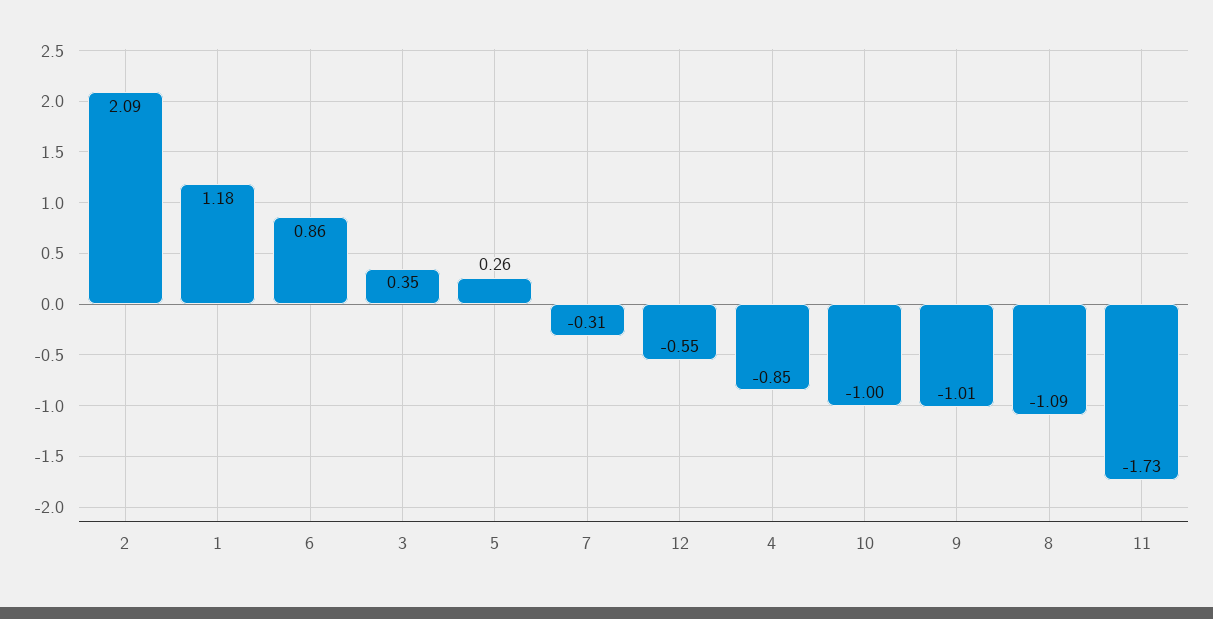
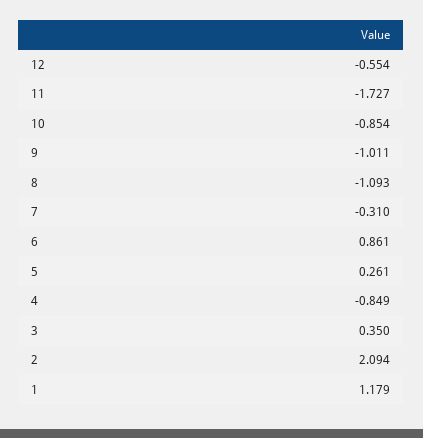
  {
    "2": 2.094,
    "1": 1.179,
    "6": 0.861,
    "3": 0.35,
    "5": 0.261,
    "7": -0.31,
    "12": -0.554,
    "4": -0.849,
-   "10": -1,
+   "10": -0.854,
    "9": -1.011,
    "8": -1.093,
    "11": -1.727
  }

